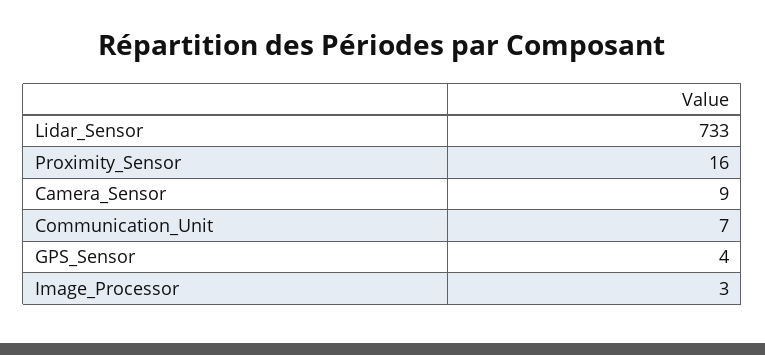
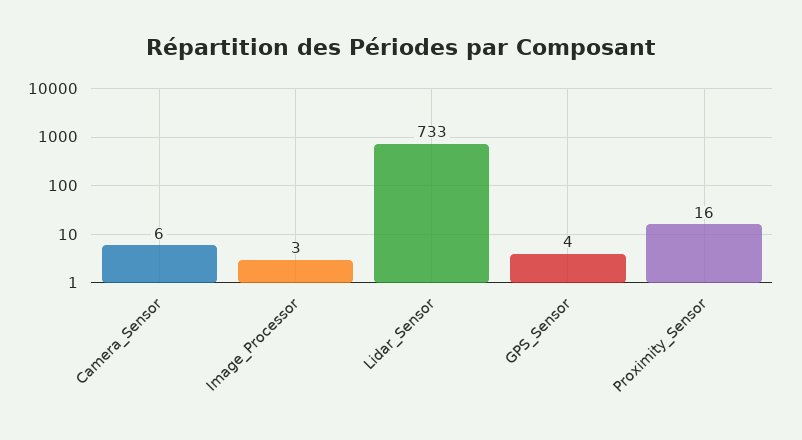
  {
    "Lidar_Sensor": 733,
    "Proximity_Sensor": 16,
-   "Camera_Sensor": 9,
+   "Camera_Sensor": 6,
-   "Communication_Unit": 7,
    "GPS_Sensor": 4,
    "Image_Processor": 3
  }

